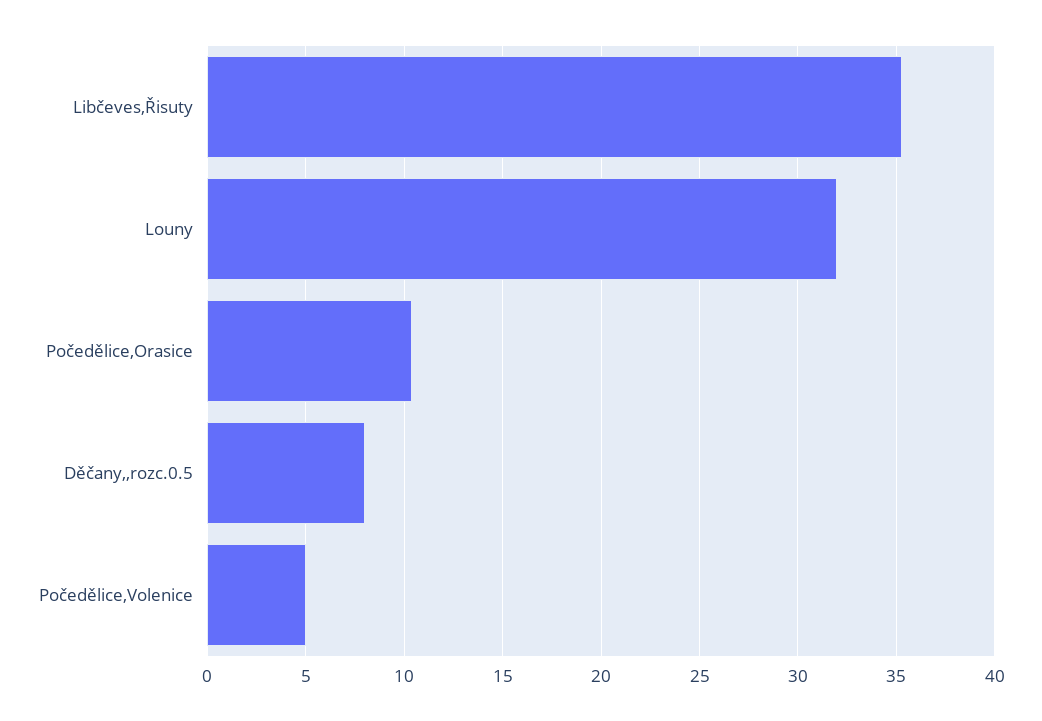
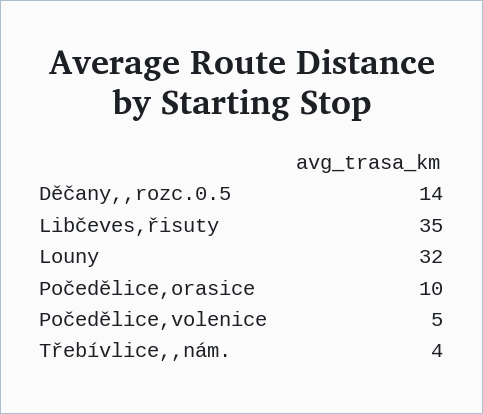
  {
    "Libčeves,Řisuty": 35,
    "Louny": 32,
    "Počedělice,Orasice": 10,
-   "Děčany,,rozc.0.5": 8,
+   "Děčany,,rozc.0.5": 14,
-   "Počedělice,Volenice": 5
+   "Počedělice,Volenice": 5,
+   "Třebívlice,,nám.": 4
  }

